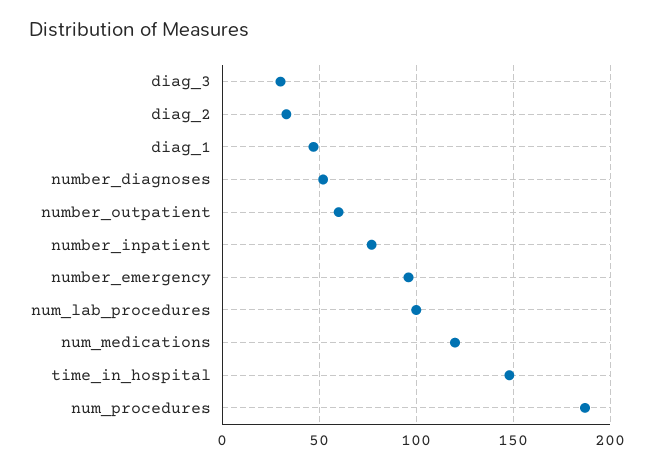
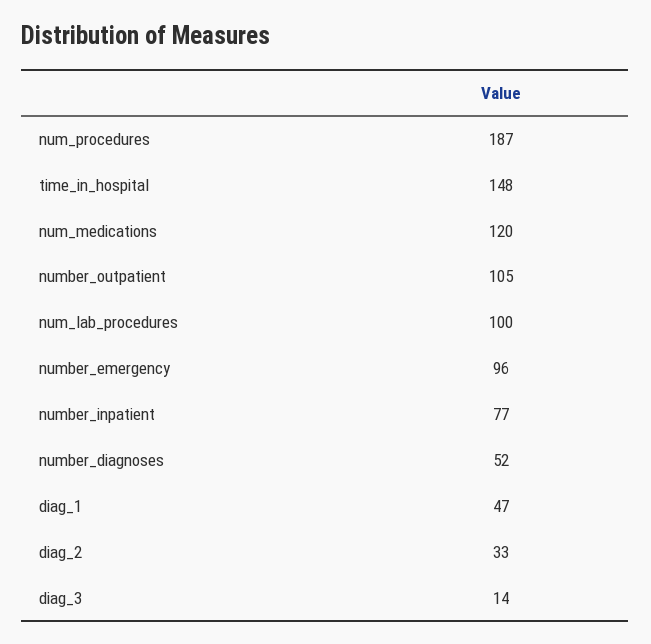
  {
-   "diag_3": 30,
+   "diag_3": 14,
    "diag_2": 33,
    "diag_1": 47,
    "number_diagnoses": 52,
-   "number_outpatient": 60,
+   "number_outpatient": 105,
    "number_inpatient": 77,
    "number_emergency": 96,
    "num_lab_procedures": 100,
    "num_medications": 120,
    "time_in_hospital": 148,
    "num_procedures": 187
  }

